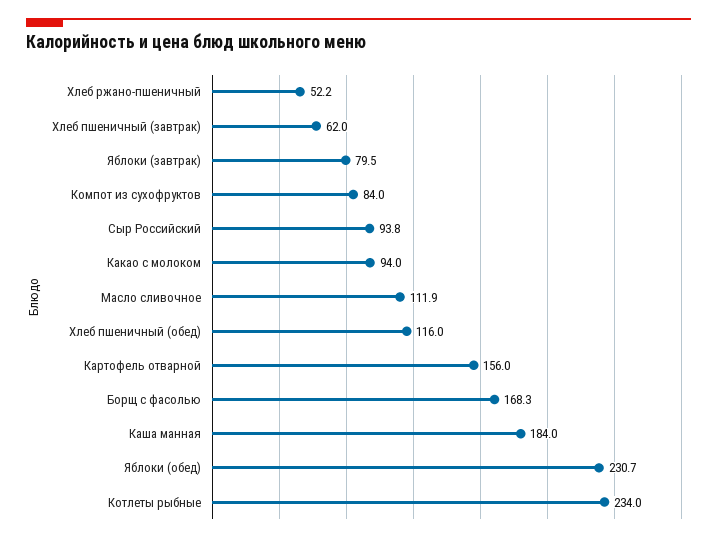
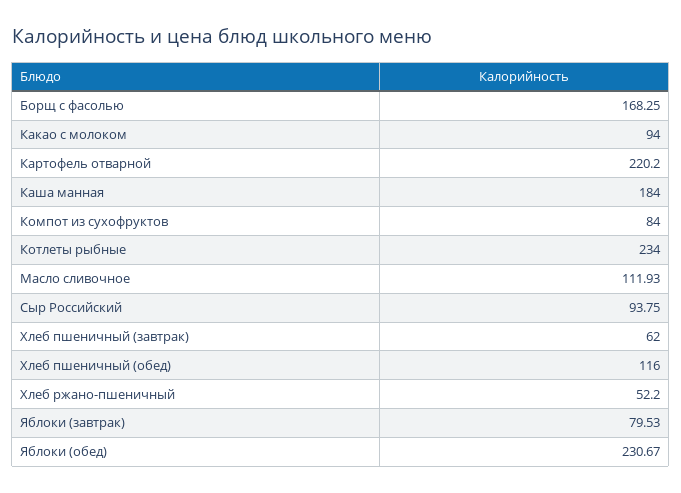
  {
    "Хлеб ржано-пшеничный": 52.2,
    "Хлеб пшеничный (завтрак)": 62,
    "Яблоки (завтрак)": 79.53,
    "Компот из сухофруктов": 84,
    "Сыр Российский": 93.75,
    "Какао с молоком": 94,
    "Масло сливочное": 111.93,
    "Хлеб пшеничный (обед)": 116,
-   "Картофель отварной": 156,
+   "Картофель отварной": 220.2,
    "Борщ с фасолью": 168.25,
    "Каша манная": 184,
    "Яблоки (обед)": 230.67,
    "Котлеты рыбные": 234
  }

